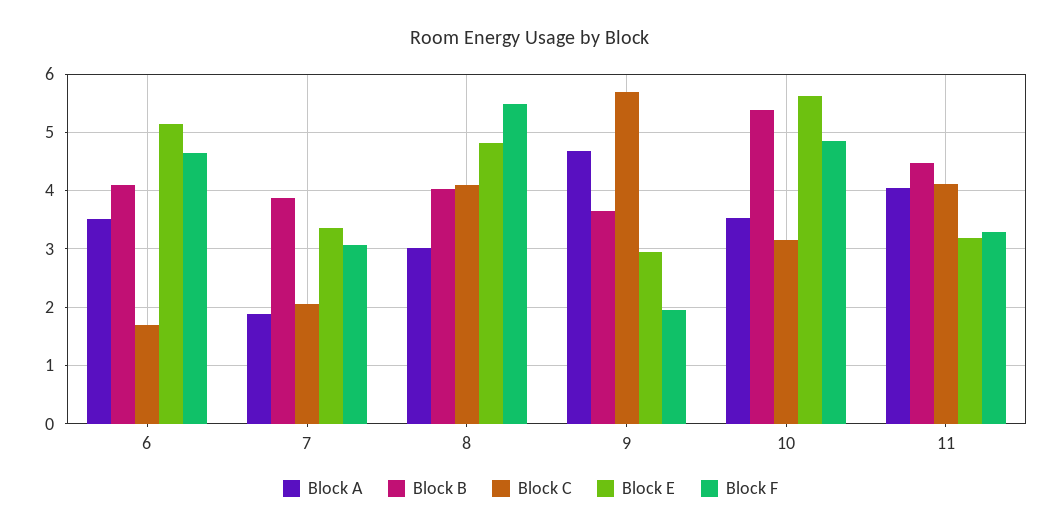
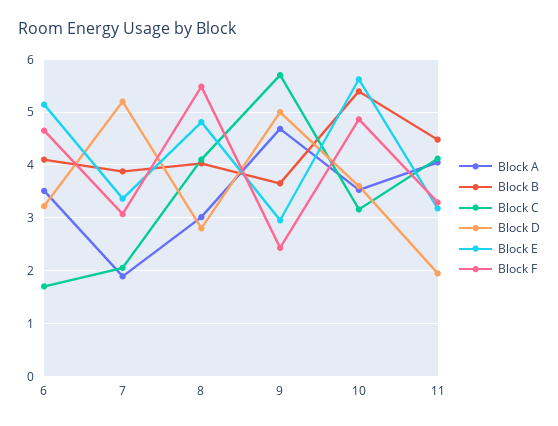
  {
    "Block A": {
      "6": 3.6,
      "7": 1.8,
      "8": 3,
      "9": 4.6,
      "10": 3.6,
      "11": 4
    },
    "Block B": {
      "6": 4.2,
      "7": 3.8,
      "8": 4,
      "9": 3.6,
      "10": 5.4,
      "11": 4.4
    },
    "Block C": {
      "6": 1.8,
      "7": 2,
      "8": 4.2,
      "9": 5.8,
      "10": 3.2,
      "11": 4.2
    },
    "Block E": {
      "6": 5.2,
      "7": 3.4,
      "8": 4.8,
      "9": 3,
      "10": 5.6,
      "11": 3.2
    },
    "Block F": {
      "6": 4.6,
      "7": 3,
      "8": 5.4,
-     "9": 2,
+     "9": 2.4,
      "10": 4.8,
      "11": 3.2
-   }
+   },
+   "Block D": {
+     "6": 3.2,
+     "7": 5.2,
+     "8": 2.8,
+     "9": 5,
+     "10": 3.6,
+     "11": 2
+   }
  }

